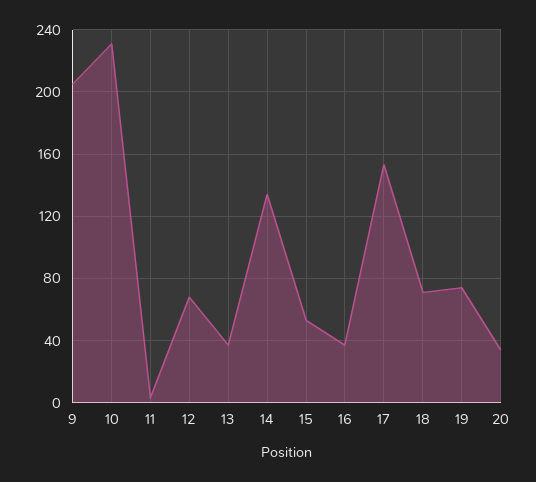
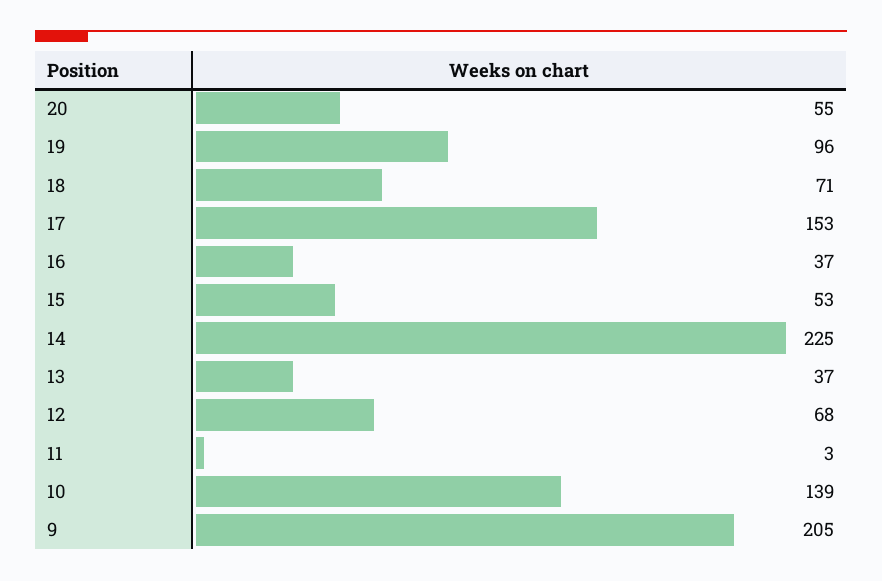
  {
    "9": 205,
-   "10": 230,
+   "10": 139,
    "11": 3,
    "12": 68,
    "13": 37,
-   "14": 135,
+   "14": 225,
    "15": 53,
    "16": 37,
    "17": 153,
    "18": 71,
-   "19": 75,
+   "19": 96,
-   "20": 35
+   "20": 55
  }

